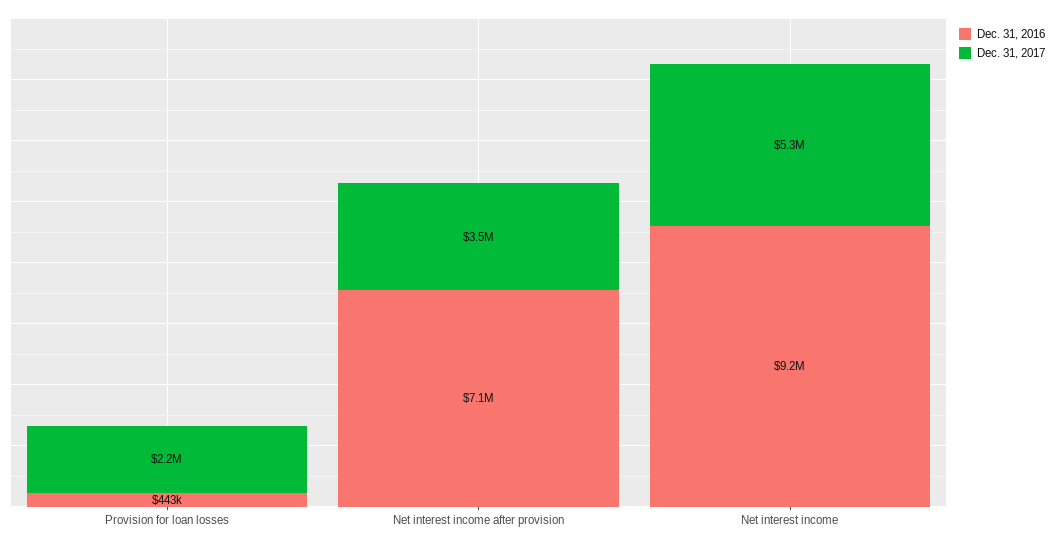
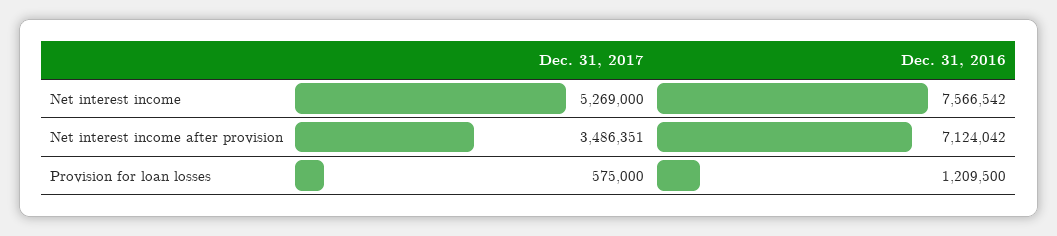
  {
    "Dec. 31, 2016": {
-     "Provision for loan losses": 443000,
+     "Provision for loan losses": 1209500,
      "Net interest income after provision": 7124042,
-     "Net interest income": 9200000
+     "Net interest income": 7566542
    },
    "Dec. 31, 2017": {
-     "Provision for loan losses": 2200000,
+     "Provision for loan losses": 575000,
      "Net interest income after provision": 3486351,
      "Net interest income": 5269000
    }
  }

